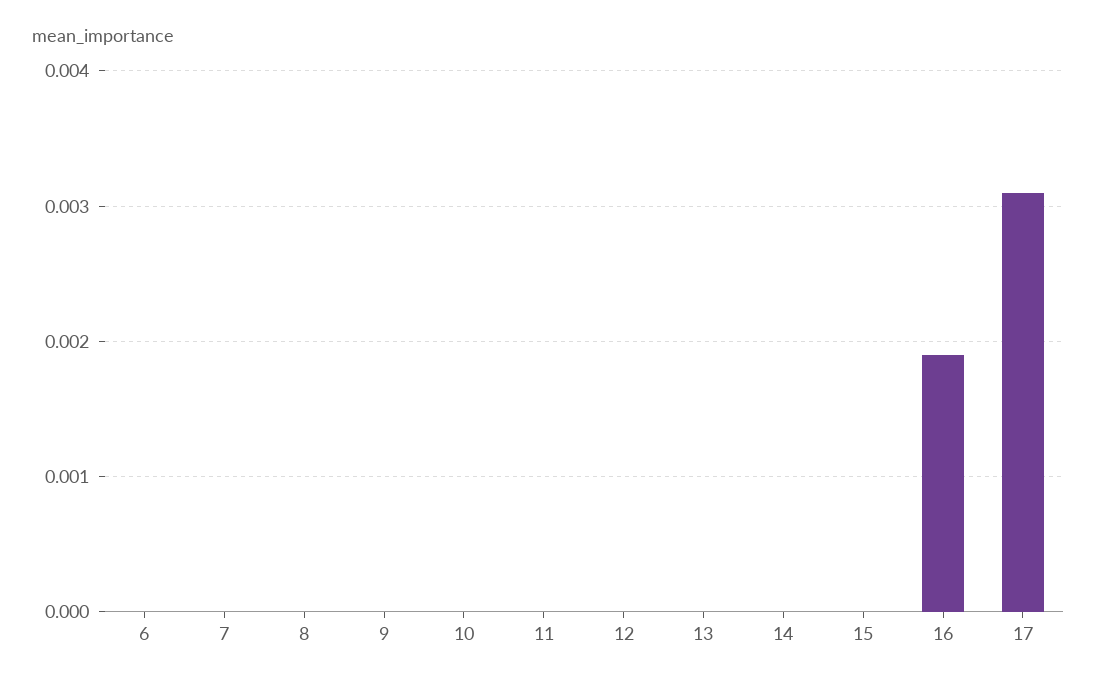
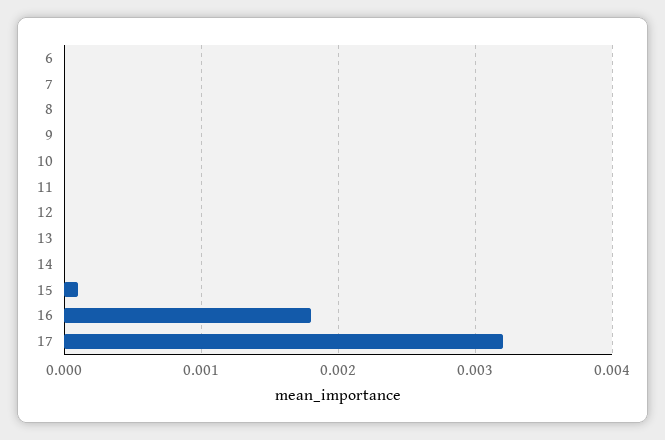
  {
    "6": 0,
    "7": 0,
    "8": 0,
    "9": 0,
    "10": 0,
    "11": 0,
    "12": 0,
    "13": 0,
    "14": 0,
-   "15": 0,
+   "15": 0.0001,
-   "16": 0.0019,
+   "16": 0.0018,
-   "17": 0.0031
+   "17": 0.0032
  }

